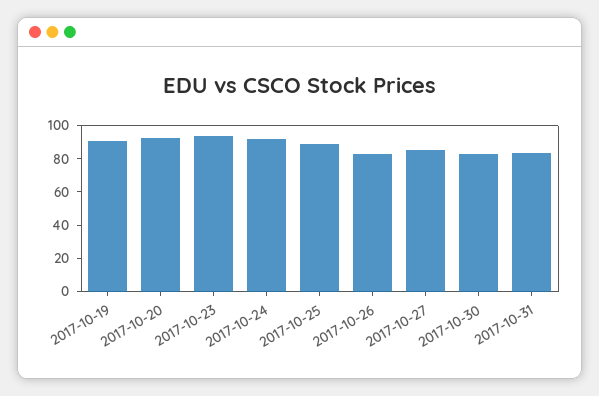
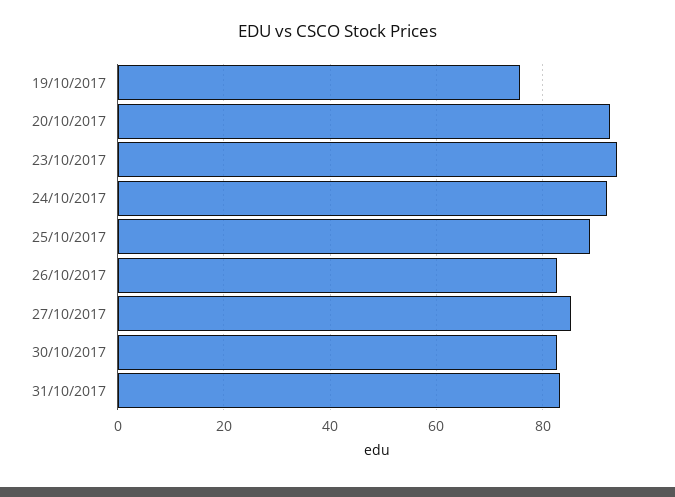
  {
-   "2017-10-19": 90,
+   "2017-10-19": 76,
    "2017-10-20": 92,
    "2017-10-23": 94,
    "2017-10-24": 92,
    "2017-10-25": 88,
    "2017-10-26": 82,
    "2017-10-27": 86,
    "2017-10-30": 82,
    "2017-10-31": 84
  }

